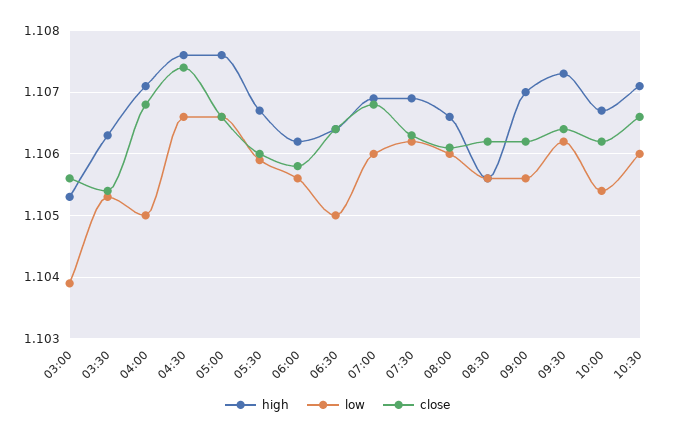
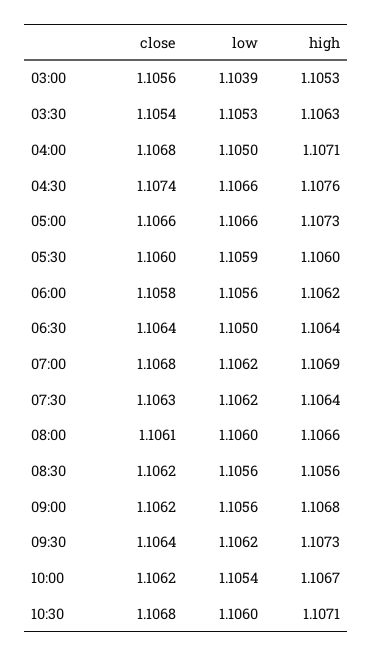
  {
    "high": {
      "03:00": 1.1053,
      "03:30": 1.1063,
      "04:00": 1.1071,
      "04:30": 1.1076,
-     "05:00": 1.1076,
+     "05:00": 1.1073,
-     "05:30": 1.1067,
+     "05:30": 1.106,
      "06:00": 1.1062,
      "06:30": 1.1064,
      "07:00": 1.1069,
-     "07:30": 1.1069,
+     "07:30": 1.1064,
      "08:00": 1.1066,
      "08:30": 1.1056,
-     "09:00": 1.107,
+     "09:00": 1.1068,
      "09:30": 1.1073,
      "10:00": 1.1067,
      "10:30": 1.1071
    },
    "low": {
      "03:00": 1.1039,
      "03:30": 1.1053,
      "04:00": 1.105,
      "04:30": 1.1066,
      "05:00": 1.1066,
      "05:30": 1.1059,
      "06:00": 1.1056,
      "06:30": 1.105,
-     "07:00": 1.106,
+     "07:00": 1.1062,
      "07:30": 1.1062,
      "08:00": 1.106,
      "08:30": 1.1056,
      "09:00": 1.1056,
      "09:30": 1.1062,
      "10:00": 1.1054,
      "10:30": 1.106
    },
    "close": {
      "03:00": 1.1056,
      "03:30": 1.1054,
      "04:00": 1.1068,
      "04:30": 1.1074,
      "05:00": 1.1066,
      "05:30": 1.106,
      "06:00": 1.1058,
      "06:30": 1.1064,
      "07:00": 1.1068,
      "07:30": 1.1063,
      "08:00": 1.1061,
      "08:30": 1.1062,
      "09:00": 1.1062,
      "09:30": 1.1064,
      "10:00": 1.1062,
-     "10:30": 1.1066
+     "10:30": 1.1068
    }
  }

